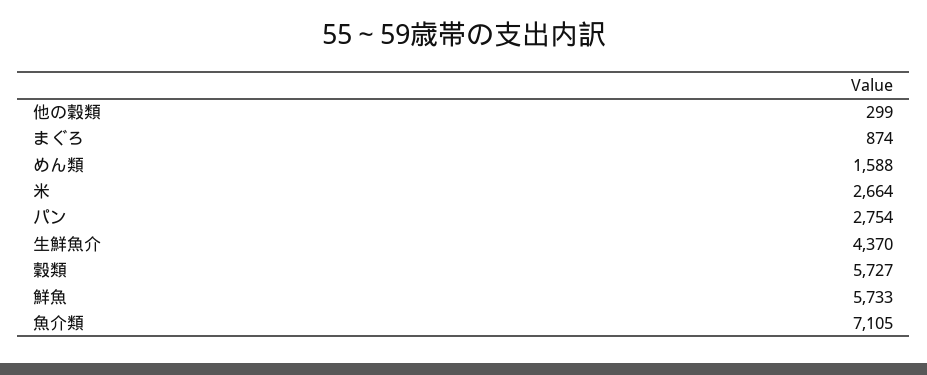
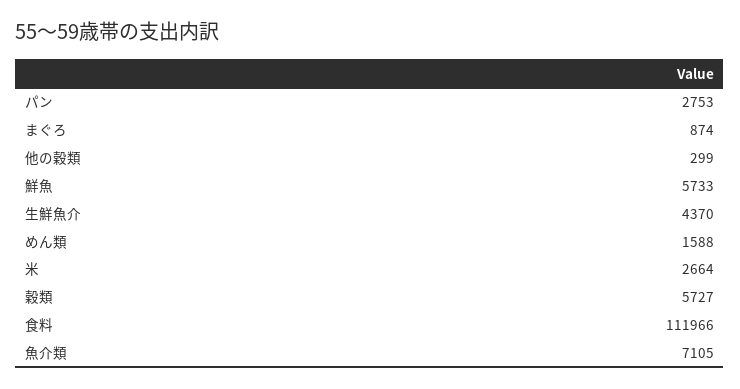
  {
    "他の穀類": 299,
    "まぐろ": 874,
    "めん類": 1588,
    "米": 2664,
-   "パン": 2754,
+   "パン": 2753,
    "生鮮魚介": 4370,
    "穀類": 5727,
    "鮮魚": 5733,
-   "魚介類": 7105
+   "魚介類": 7105,
+   "食料": 111966
  }

